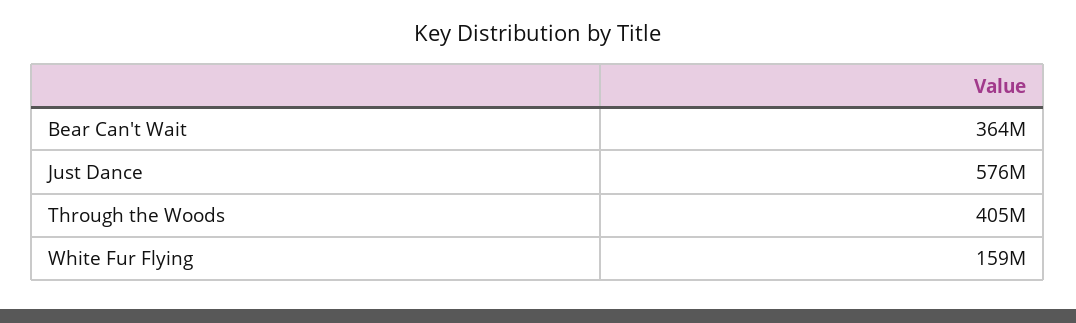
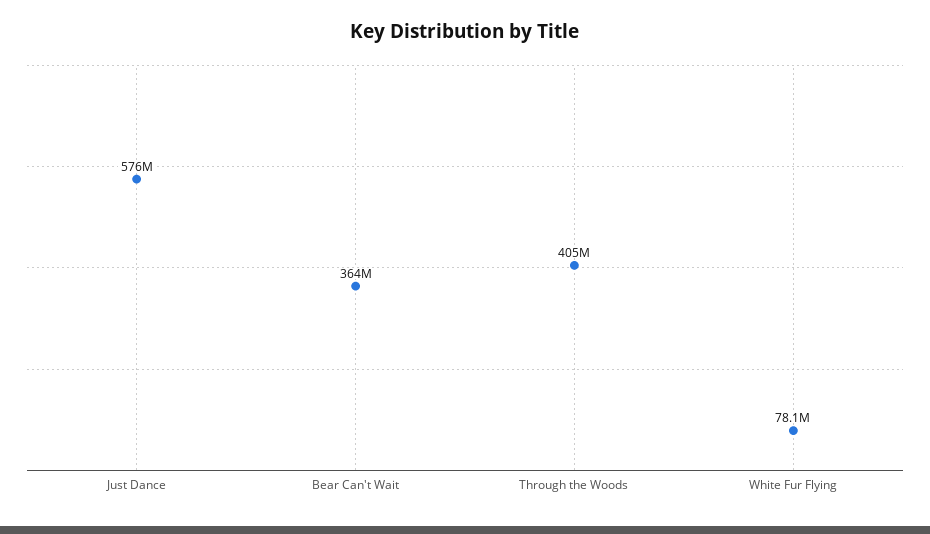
  {
    "Bear Can't Wait": 364000000,
    "Just Dance": 576000000,
    "Through the Woods": 405000000,
-   "White Fur Flying": 159000000
+   "White Fur Flying": 78100000
  }

